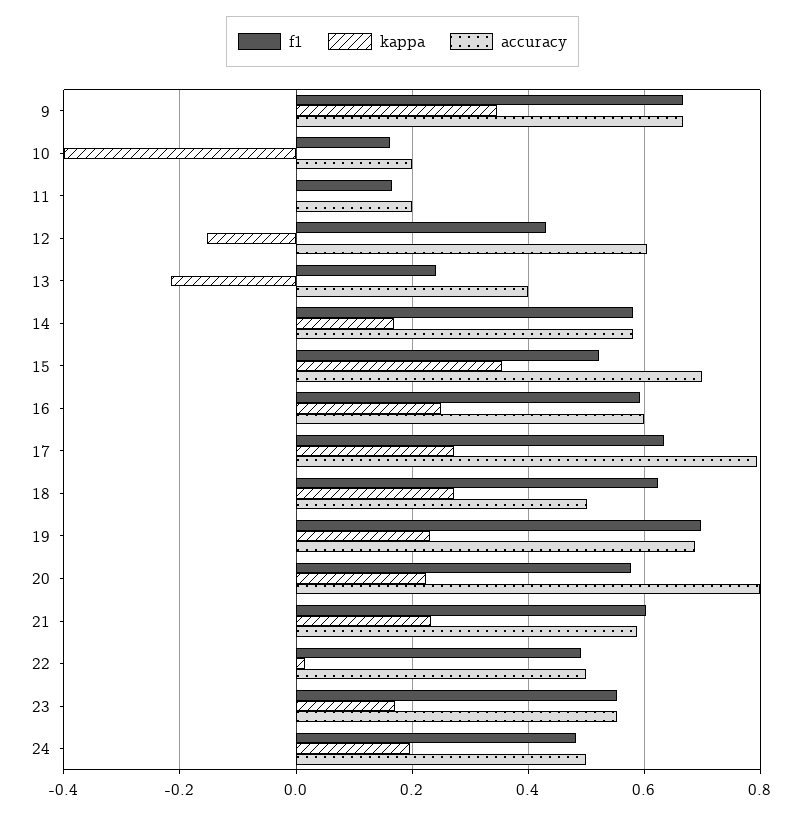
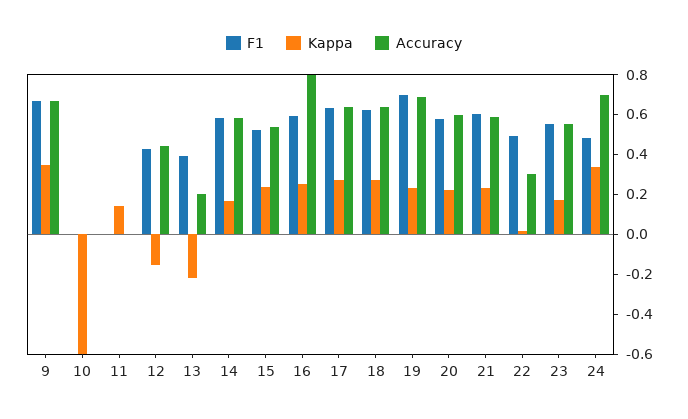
  {
    "f1": {
      "9": 0.66,
-     "10": 0.16,
+     "10": 0,
-     "11": 0.16,
+     "11": 0,
      "12": 0.44,
-     "13": 0.24,
+     "13": 0.4,
      "14": 0.58,
      "15": 0.52,
      "16": 0.6,
      "17": 0.64,
      "18": 0.62,
      "19": 0.7,
      "20": 0.58,
      "21": 0.6,
      "22": 0.5,
      "23": 0.56,
      "24": 0.48
    },
    "kappa": {
      "9": 0.34,
-     "10": -0.4,
+     "10": -0.6,
-     "11": 0,
+     "11": 0.15,
      "12": -0.16,
      "13": -0.22,
      "14": 0.16,
-     "15": 0.36,
+     "15": 0.25,
      "16": 0.26,
      "17": 0.28,
      "18": 0.28,
      "19": 0.24,
      "20": 0.22,
      "21": 0.24,
      "22": 0.02,
      "23": 0.16,
-     "24": 0.2
+     "24": 0.35
    },
    "accuracy": {
      "9": 0.66,
-     "10": 0.2,
+     "10": 0,
-     "11": 0.2,
+     "11": 0,
-     "12": 0.6,
+     "12": 0.45,
-     "13": 0.4,
+     "13": 0.2,
      "14": 0.58,
-     "15": 0.7,
+     "15": 0.55,
-     "16": 0.6,
+     "16": 0.8,
-     "17": 0.8,
+     "17": 0.65,
-     "18": 0.5,
+     "18": 0.65,
      "19": 0.68,
-     "20": 0.8,
+     "20": 0.6,
      "21": 0.58,
-     "22": 0.5,
+     "22": 0.3,
      "23": 0.56,
-     "24": 0.5
+     "24": 0.7
    }
  }

